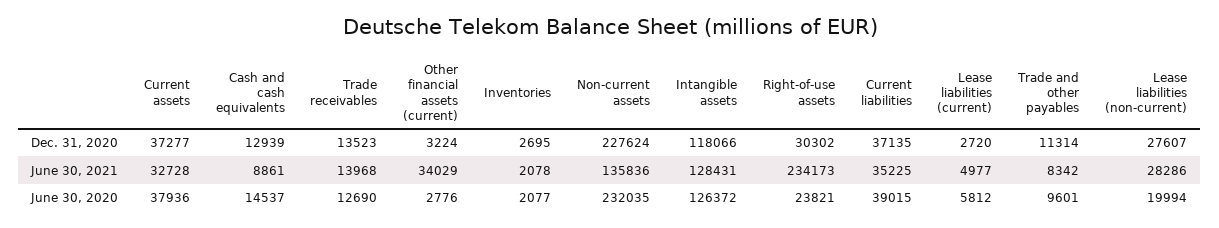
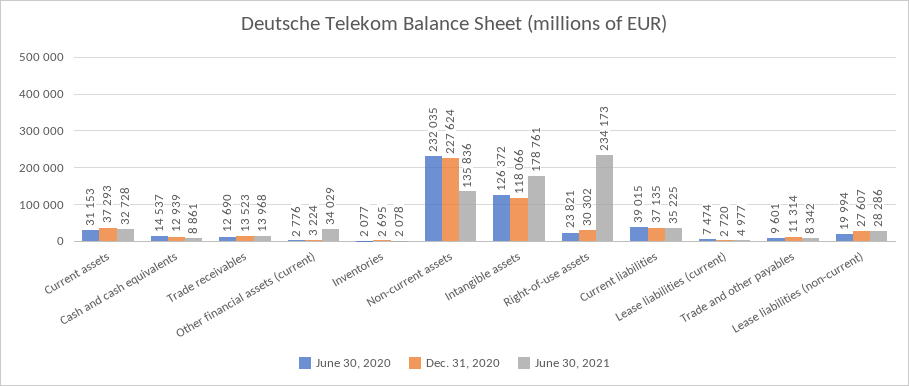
  {
    "Dec. 31, 2020": {
-     "Current assets": 37277,
+     "Current assets": 37293,
      "Cash and cash equivalents": 12939,
      "Trade receivables": 13523,
      "Other financial assets (current)": 3224,
      "Inventories": 2695,
      "Non-current assets": 227624,
      "Intangible assets": 118066,
      "Right-of-use assets": 30302,
      "Current liabilities": 37135,
      "Lease liabilities (current)": 2720,
      "Trade and other payables": 11314,
      "Lease liabilities (non-current)": 27607
    },
    "June 30, 2021": {
      "Current assets": 32728,
      "Cash and cash equivalents": 8861,
      "Trade receivables": 13968,
      "Other financial assets (current)": 34029,
      "Inventories": 2078,
      "Non-current assets": 135836,
-     "Intangible assets": 128431,
+     "Intangible assets": 178761,
      "Right-of-use assets": 234173,
      "Current liabilities": 35225,
      "Lease liabilities (current)": 4977,
      "Trade and other payables": 8342,
      "Lease liabilities (non-current)": 28286
    },
    "June 30, 2020": {
-     "Current assets": 37936,
+     "Current assets": 31153,
      "Cash and cash equivalents": 14537,
      "Trade receivables": 12690,
      "Other financial assets (current)": 2776,
      "Inventories": 2077,
      "Non-current assets": 232035,
      "Intangible assets": 126372,
      "Right-of-use assets": 23821,
      "Current liabilities": 39015,
-     "Lease liabilities (current)": 5812,
+     "Lease liabilities (current)": 7474,
      "Trade and other payables": 9601,
      "Lease liabilities (non-current)": 19994
    }
  }

